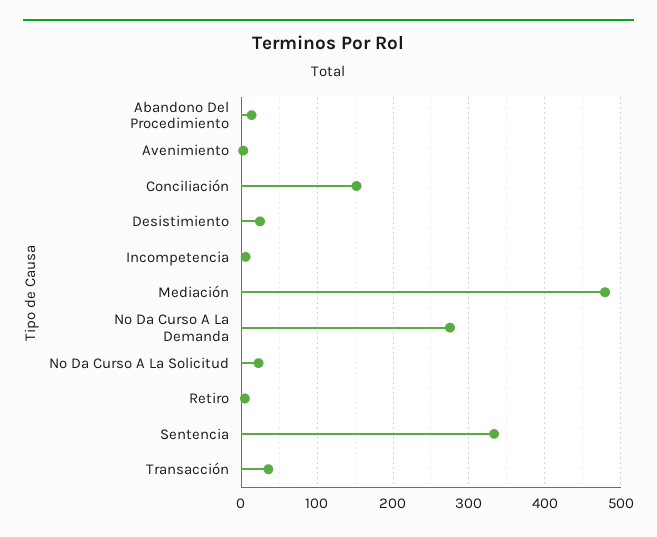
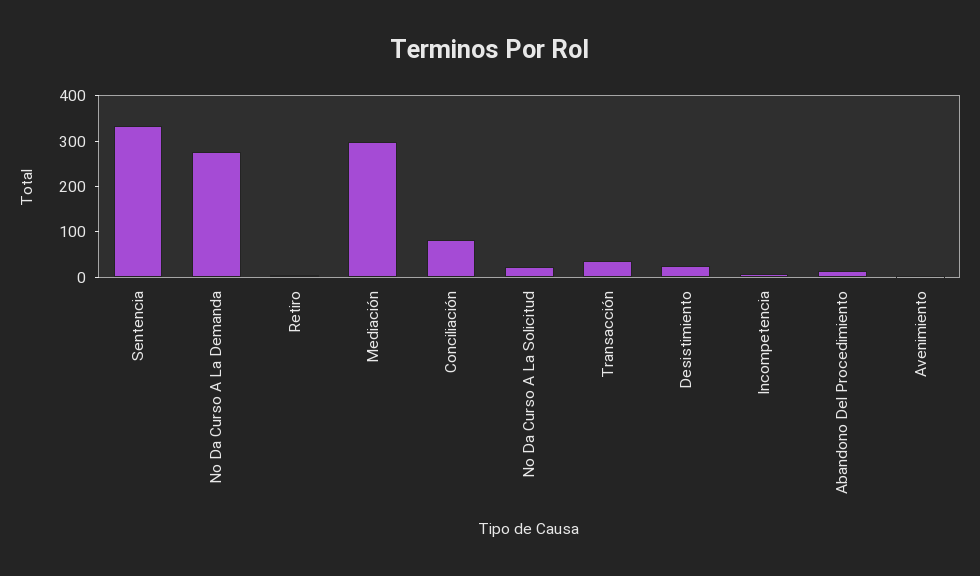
  {
    "Abandono Del Procedimiento": 10,
    "Avenimiento": 0,
-   "Conciliación": 150,
+   "Conciliación": 80,
    "Desistimiento": 30,
    "Incompetencia": 10,
-   "Mediación": 480,
+   "Mediación": 300,
    "No Da Curso A La Demanda": 280,
    "No Da Curso A La Solicitud": 20,
    "Retiro": 10,
    "Sentencia": 330,
    "Transacción": 40
  }

